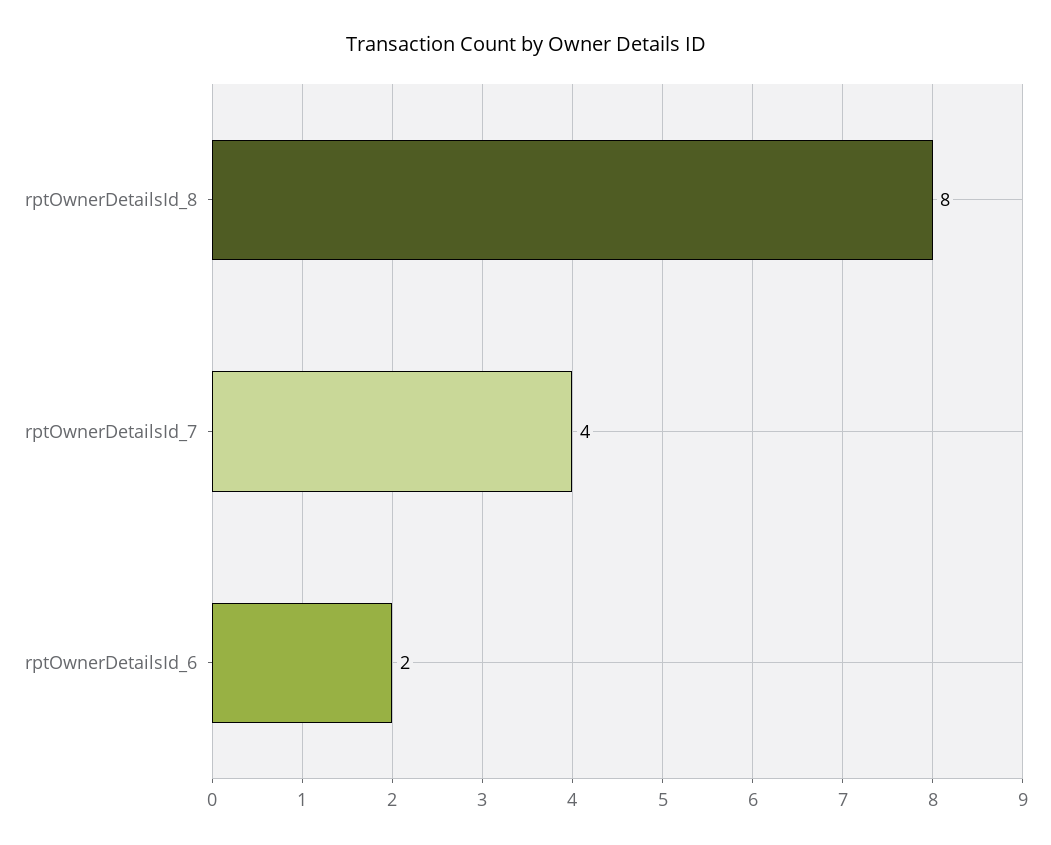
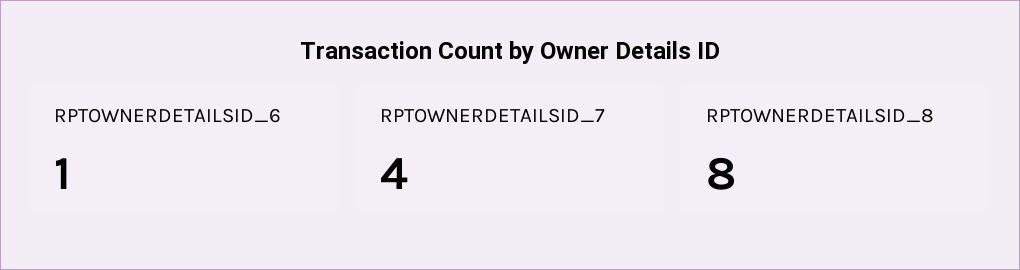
  {
    "rptOwnerDetailsId_8": 8,
    "rptOwnerDetailsId_7": 4,
-   "rptOwnerDetailsId_6": 2
+   "rptOwnerDetailsId_6": 1
  }

